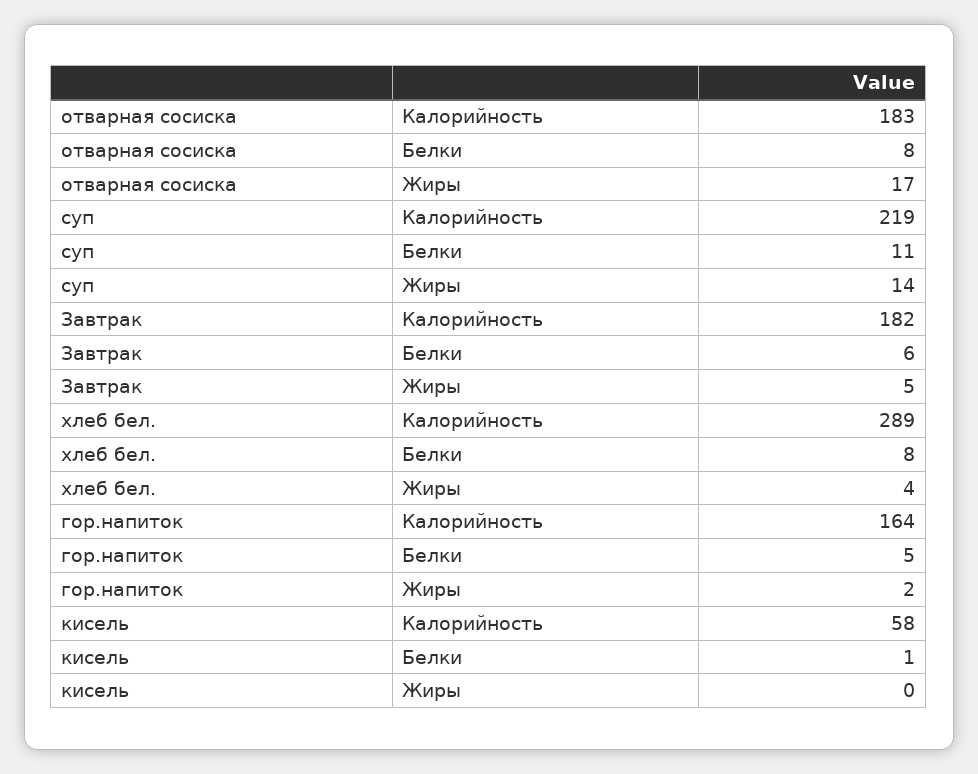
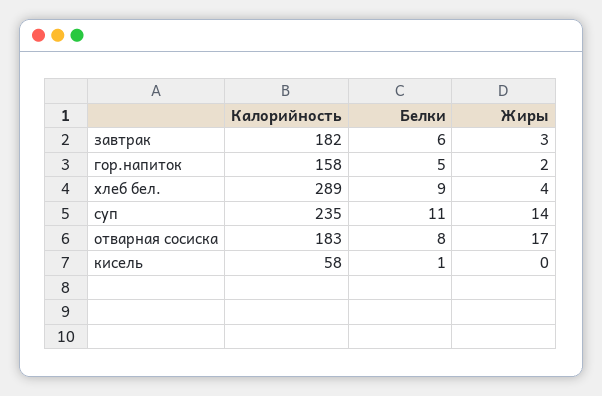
  {
    "отварная сосиска": {
      "Калорийность": 183,
      "Белки": 8,
      "Жиры": 17
    },
    "суп": {
-     "Калорийность": 219,
+     "Калорийность": 235,
      "Белки": 11,
      "Жиры": 14
    },
    "Завтрак": {
      "Калорийность": 182,
      "Белки": 6,
-     "Жиры": 5
+     "Жиры": 3
    },
    "хлеб бел.": {
      "Калорийность": 289,
-     "Белки": 8,
+     "Белки": 9,
      "Жиры": 4
    },
    "гор.напиток": {
-     "Калорийность": 164,
+     "Калорийность": 158,
      "Белки": 5,
      "Жиры": 2
    },
    "кисель": {
      "Калорийность": 58,
      "Белки": 1,
      "Жиры": 0
    }
  }

